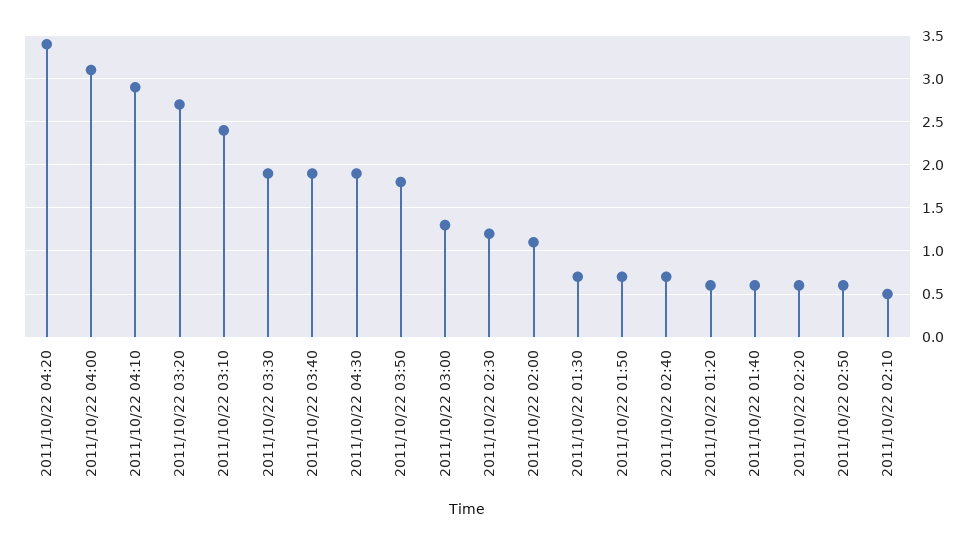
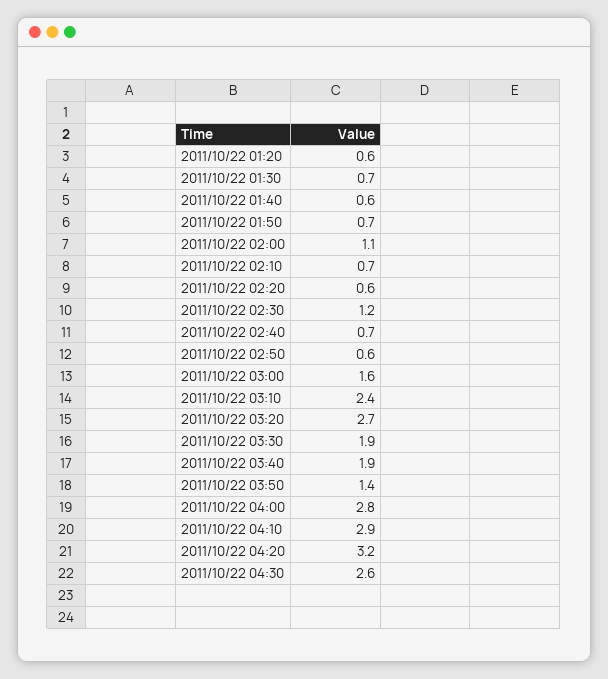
  {
-   "2011/10/22 04:20": 3.4,
+   "2011/10/22 04:20": 3.2,
-   "2011/10/22 04:00": 3.1,
+   "2011/10/22 04:00": 2.8,
    "2011/10/22 04:10": 2.9,
    "2011/10/22 03:20": 2.7,
    "2011/10/22 03:10": 2.4,
    "2011/10/22 03:30": 1.9,
    "2011/10/22 03:40": 1.9,
-   "2011/10/22 04:30": 1.9,
+   "2011/10/22 04:30": 2.6,
-   "2011/10/22 03:50": 1.8,
+   "2011/10/22 03:50": 1.4,
-   "2011/10/22 03:00": 1.3,
+   "2011/10/22 03:00": 1.6,
    "2011/10/22 02:30": 1.2,
    "2011/10/22 02:00": 1.1,
    "2011/10/22 01:30": 0.7,
    "2011/10/22 01:50": 0.7,
    "2011/10/22 02:40": 0.7,
    "2011/10/22 01:20": 0.6,
    "2011/10/22 01:40": 0.6,
    "2011/10/22 02:20": 0.6,
    "2011/10/22 02:50": 0.6,
-   "2011/10/22 02:10": 0.5
+   "2011/10/22 02:10": 0.7
  }

